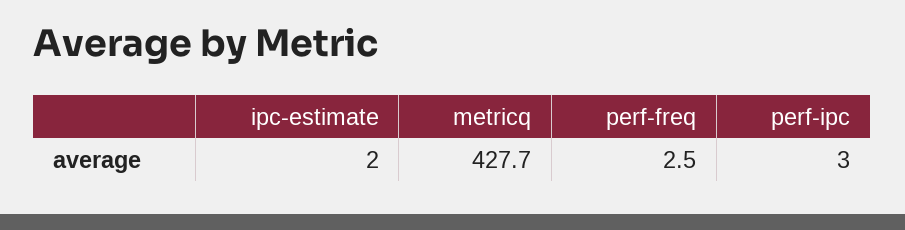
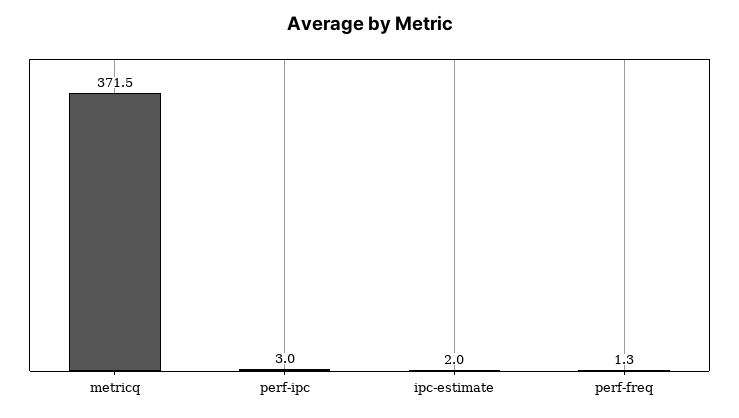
  {
    "ipc-estimate": 2,
-   "metricq": 427.7,
+   "metricq": 371.5,
-   "perf-freq": 2.5,
+   "perf-freq": 1.3,
    "perf-ipc": 3
  }

